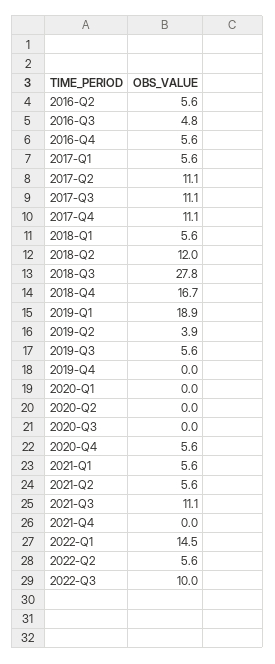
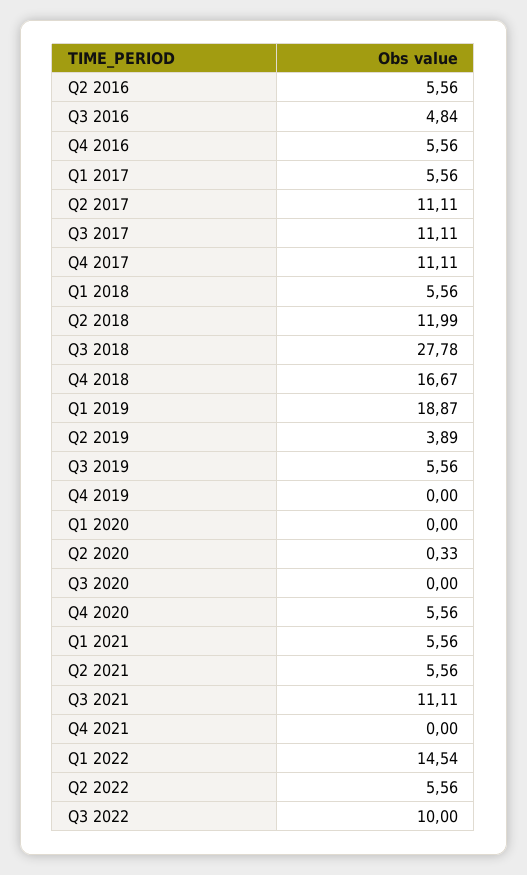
  {
    "2016-Q2": 5.56,
    "2016-Q3": 4.84,
    "2016-Q4": 5.56,
    "2017-Q1": 5.56,
    "2017-Q2": 11.11,
    "2017-Q3": 11.11,
    "2017-Q4": 11.11,
    "2018-Q1": 5.56,
    "2018-Q2": 11.99,
    "2018-Q3": 27.78,
    "2018-Q4": 16.67,
    "2019-Q1": 18.87,
    "2019-Q2": 3.89,
    "2019-Q3": 5.56,
    "2019-Q4": 0,
    "2020-Q1": 0,
-   "2020-Q2": 0,
+   "2020-Q2": 0.33,
    "2020-Q3": 0,
    "2020-Q4": 5.56,
    "2021-Q1": 5.56,
    "2021-Q2": 5.56,
    "2021-Q3": 11.11,
    "2021-Q4": 0,
    "2022-Q1": 14.54,
    "2022-Q2": 5.56,
    "2022-Q3": 10
  }

